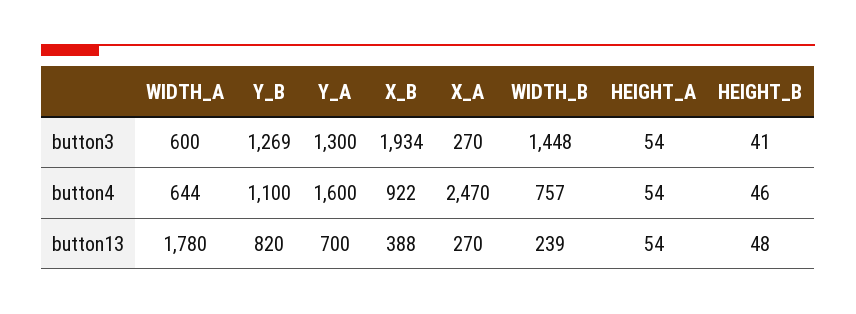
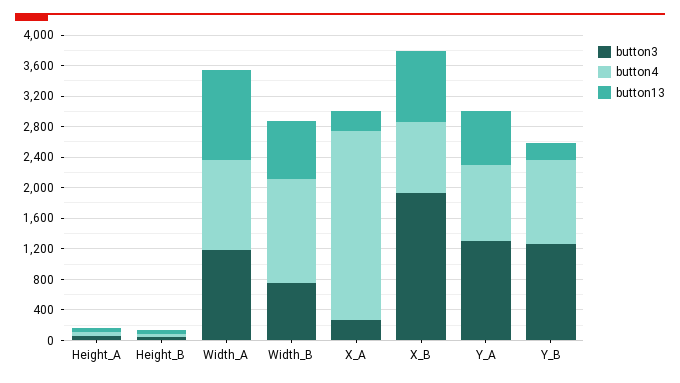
  {
    "button3": {
-     "WIDTH_A": 600,
+     "WIDTH_A": 1200,
      "Y_B": 1269,
      "Y_A": 1300,
      "X_B": 1934,
      "X_A": 270,
-     "WIDTH_B": 1448,
+     "WIDTH_B": 800,
      "HEIGHT_A": 54,
      "HEIGHT_B": 41
    },
    "button4": {
-     "WIDTH_A": 644,
+     "WIDTH_A": 1200,
      "Y_B": 1100,
-     "Y_A": 1600,
+     "Y_A": 1000,
      "X_B": 922,
      "X_A": 2470,
-     "WIDTH_B": 757,
+     "WIDTH_B": 1400,
      "HEIGHT_A": 54,
      "HEIGHT_B": 46
    },
    "button13": {
-     "WIDTH_A": 1780,
+     "WIDTH_A": 1200,
-     "Y_B": 820,
+     "Y_B": 200,
      "Y_A": 700,
-     "X_B": 388,
+     "X_B": 1000,
      "X_A": 270,
-     "WIDTH_B": 239,
+     "WIDTH_B": 800,
      "HEIGHT_A": 54,
      "HEIGHT_B": 48
    }
  }

